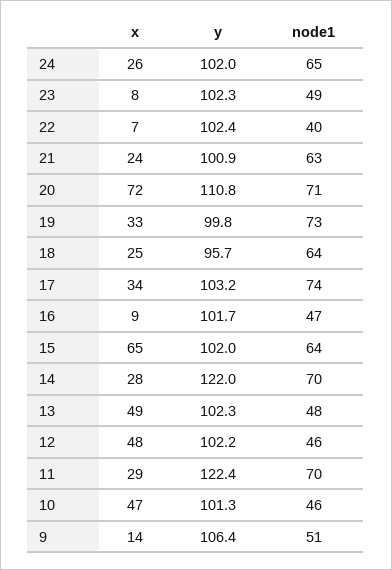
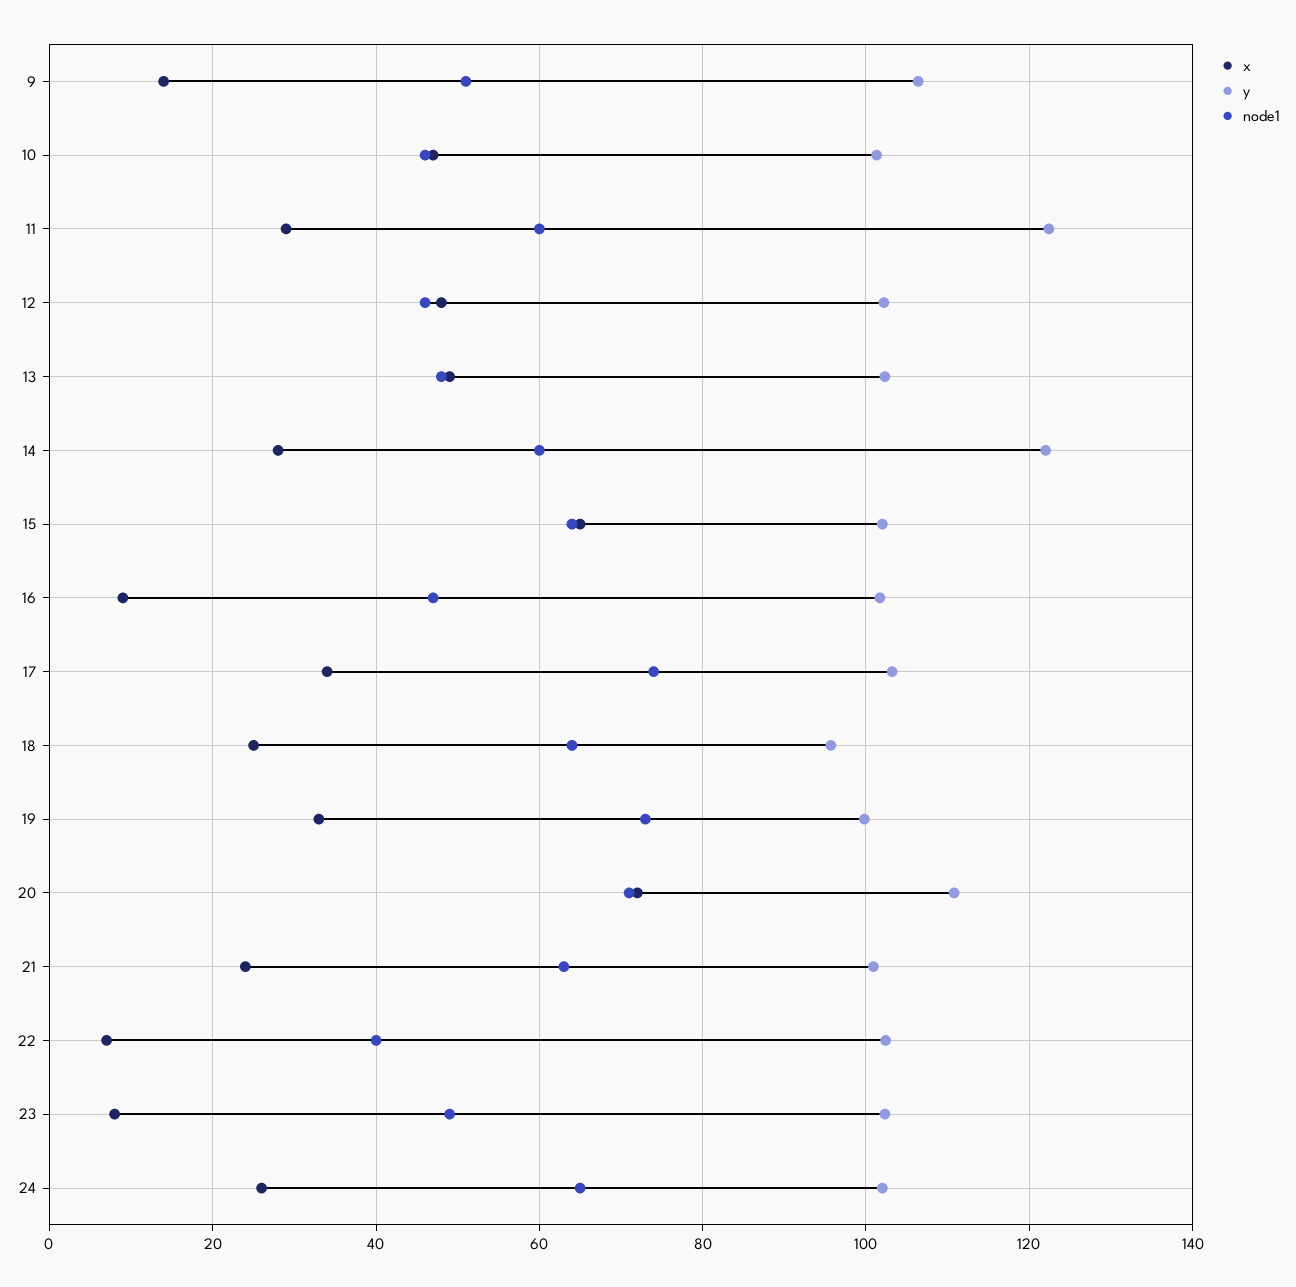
  {
    "x": {
      "24": 26,
      "23": 8,
      "22": 7,
      "21": 24,
      "20": 72,
      "19": 33,
      "18": 25,
      "17": 34,
      "16": 9,
      "15": 65,
      "14": 28,
      "13": 49,
      "12": 48,
      "11": 29,
      "10": 47,
      "9": 14
    },
    "y": {
      "24": 102,
      "23": 102.3,
      "22": 102.4,
      "21": 100.9,
      "20": 110.8,
      "19": 99.8,
      "18": 95.7,
      "17": 103.2,
      "16": 101.7,
      "15": 102,
      "14": 122,
      "13": 102.3,
      "12": 102.2,
      "11": 122.4,
      "10": 101.3,
      "9": 106.4
    },
    "node1": {
      "24": 65,
      "23": 49,
      "22": 40,
      "21": 63,
      "20": 71,
      "19": 73,
      "18": 64,
      "17": 74,
      "16": 47,
      "15": 64,
-     "14": 70,
+     "14": 60,
      "13": 48,
      "12": 46,
-     "11": 70,
+     "11": 60,
      "10": 46,
      "9": 51
    }
  }

